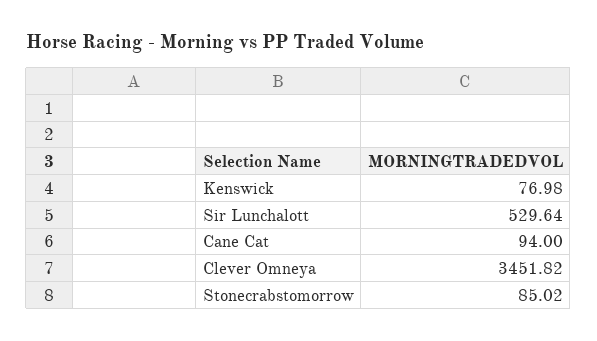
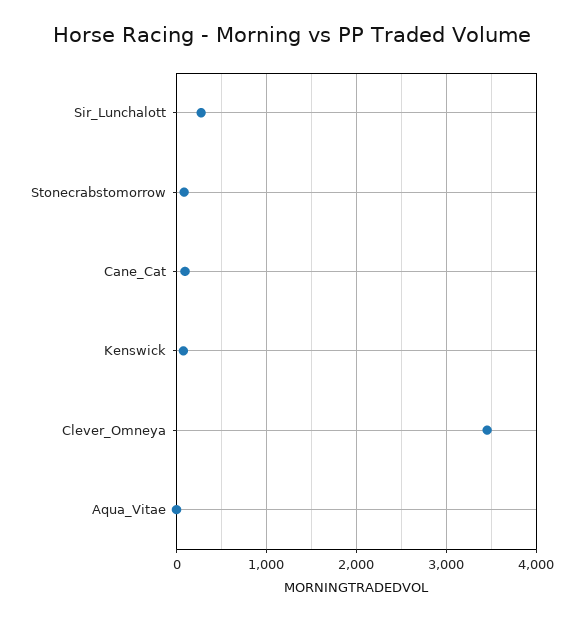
  {
    "Kenswick": 76.98,
-   "Sir Lunchalott": 529.64,
+   "Sir Lunchalott": 300,
    "Cane Cat": 94,
    "Clever Omneya": 3451.82,
-   "Stonecrabstomorrow": 85.02
+   "Stonecrabstomorrow": 85.02,
+   "Aqua_Vitae": 0
  }

